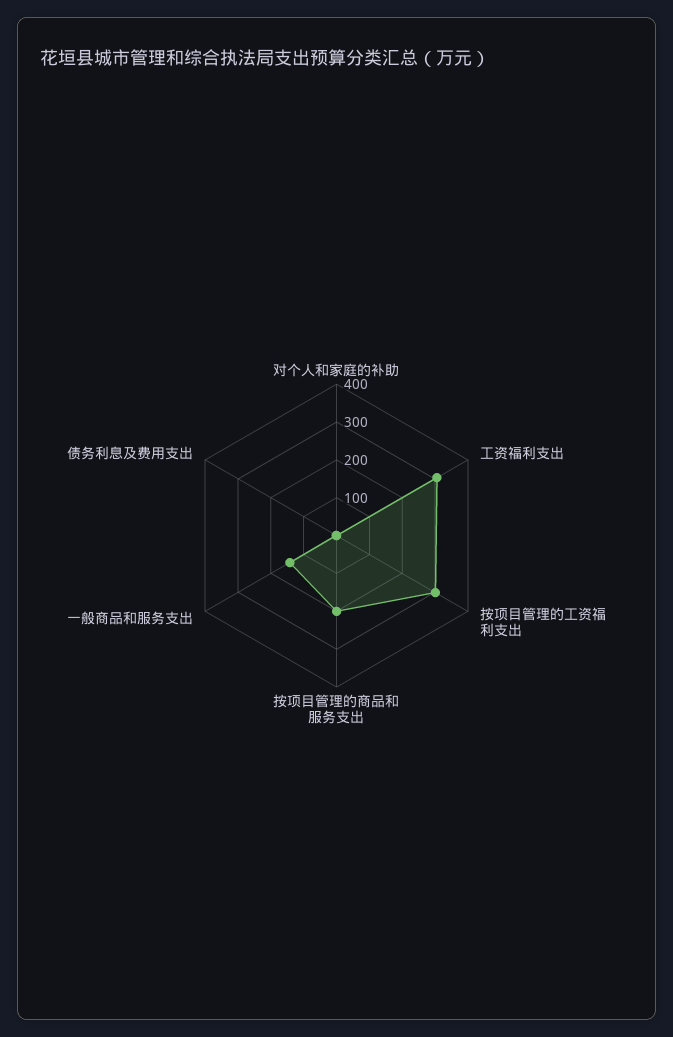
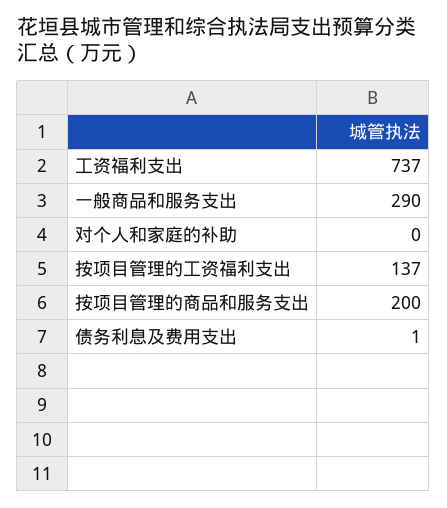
  {
    "对个人和家庭的补助": 0,
-   "工资福利支出": 300,
+   "工资福利支出": 737,
-   "按项目管理的工资福利支出": 300,
+   "按项目管理的工资福利支出": 137,
    "按项目管理的商品和服务支出": 200,
-   "一般商品和服务支出": 150,
+   "一般商品和服务支出": 290,
    "债务利息及费用支出": 1
  }

